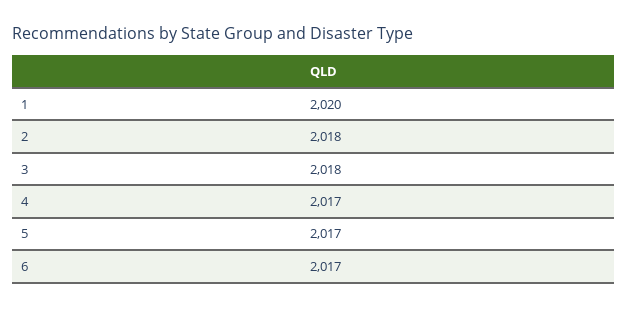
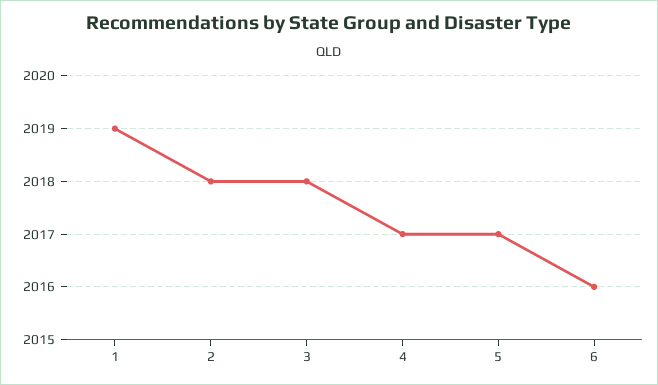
  {
-   "1": 2020,
+   "1": 2019,
    "2": 2018,
    "3": 2018,
    "4": 2017,
    "5": 2017,
-   "6": 2017
+   "6": 2016
  }

